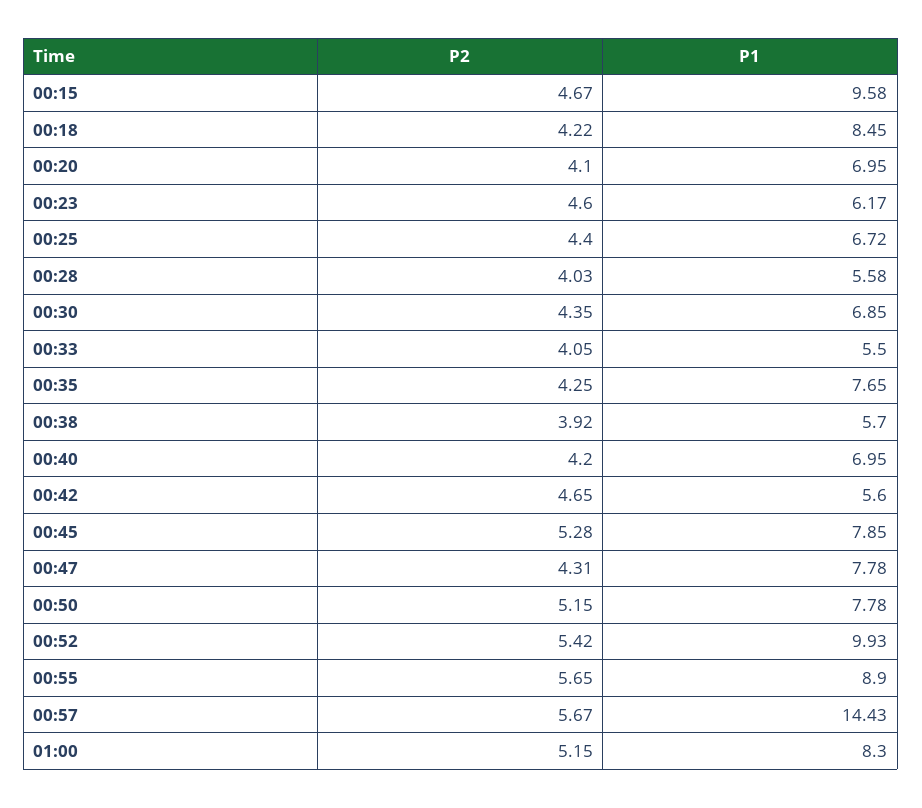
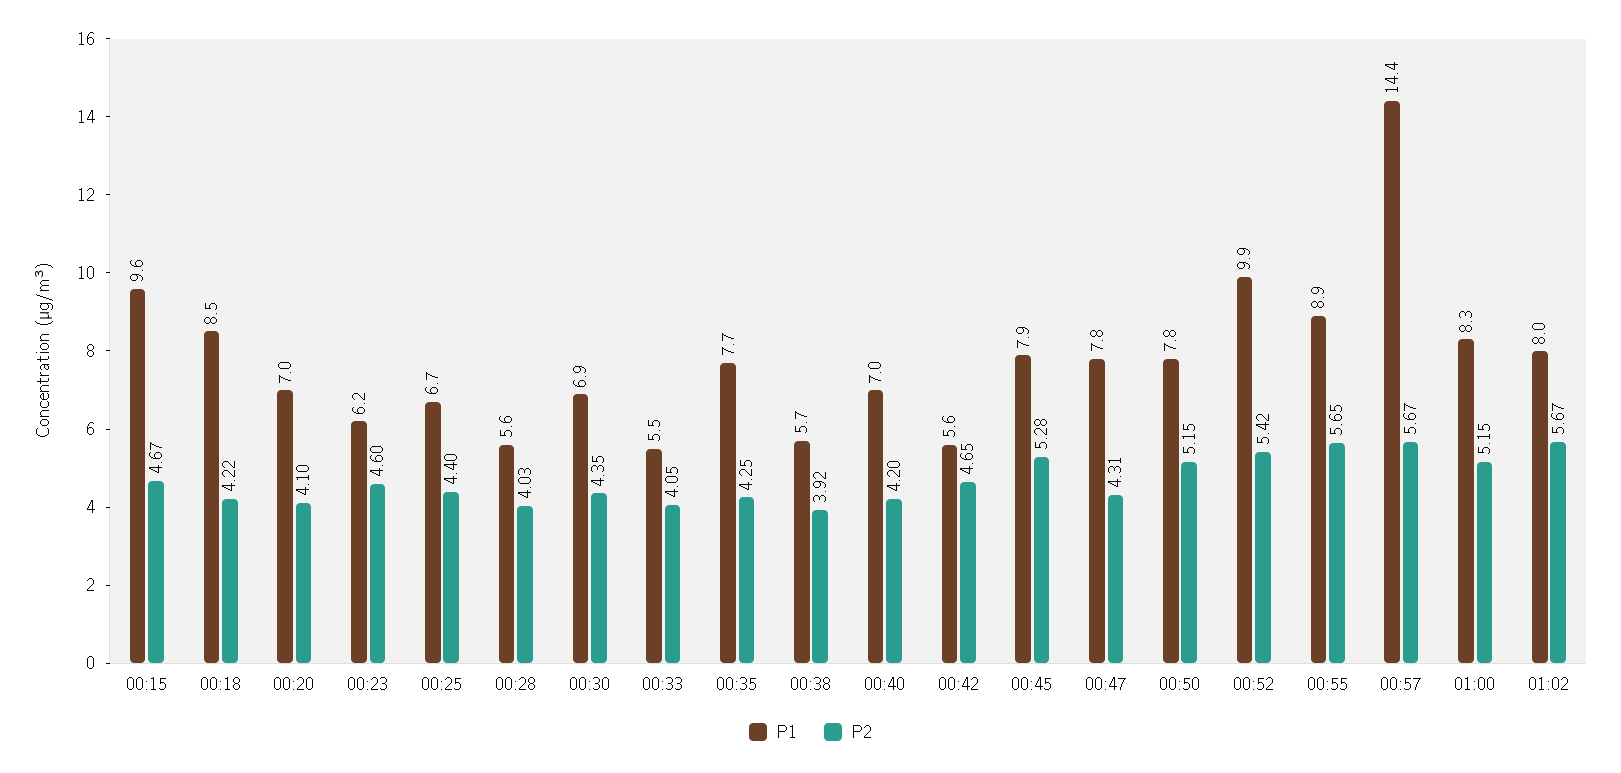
  {
    "P2": {
      "00:15": 4.67,
      "00:18": 4.22,
      "00:20": 4.1,
      "00:23": 4.6,
      "00:25": 4.4,
      "00:28": 4.03,
      "00:30": 4.35,
      "00:33": 4.05,
      "00:35": 4.25,
      "00:38": 3.92,
      "00:40": 4.2,
      "00:42": 4.65,
      "00:45": 5.28,
      "00:47": 4.31,
      "00:50": 5.15,
      "00:52": 5.42,
      "00:55": 5.65,
      "00:57": 5.67,
-     "01:00": 5.15
+     "01:00": 5.15,
+     "01:02": 5.67
    },
    "P1": {
      "00:15": 9.58,
      "00:18": 8.45,
      "00:20": 6.95,
      "00:23": 6.17,
      "00:25": 6.72,
      "00:28": 5.58,
      "00:30": 6.85,
      "00:33": 5.5,
      "00:35": 7.65,
      "00:38": 5.7,
      "00:40": 6.95,
      "00:42": 5.6,
      "00:45": 7.85,
      "00:47": 7.78,
      "00:50": 7.78,
      "00:52": 9.93,
      "00:55": 8.9,
      "00:57": 14.43,
-     "01:00": 8.3
+     "01:00": 8.3,
+     "01:02": 8
    }
  }

